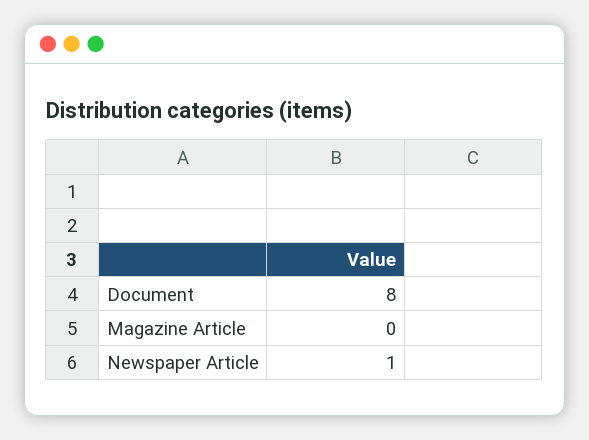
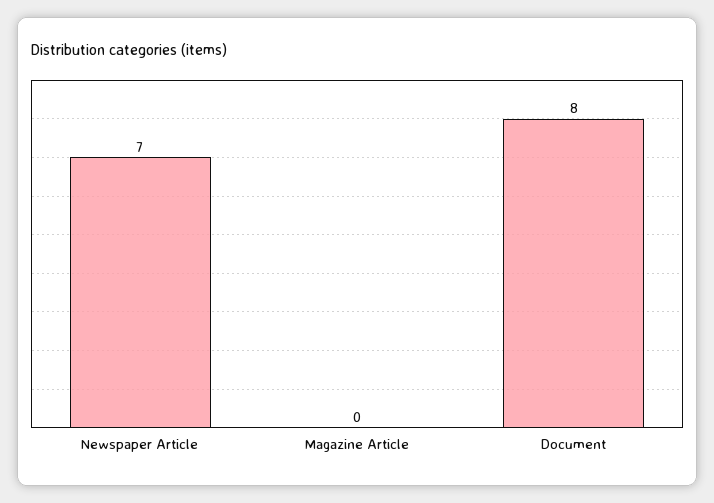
  {
    "Document": 8,
    "Magazine Article": 0,
-   "Newspaper Article": 1
+   "Newspaper Article": 7
  }

